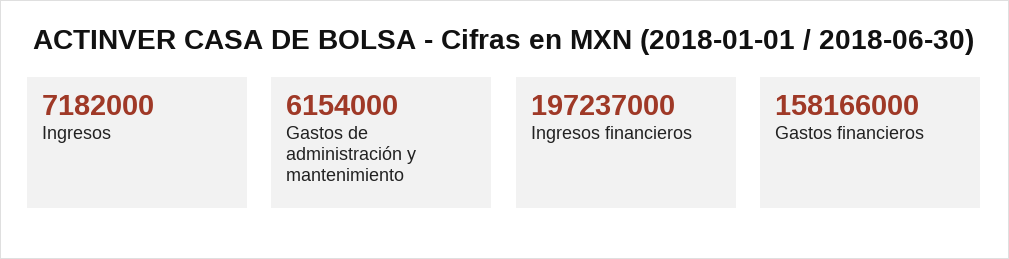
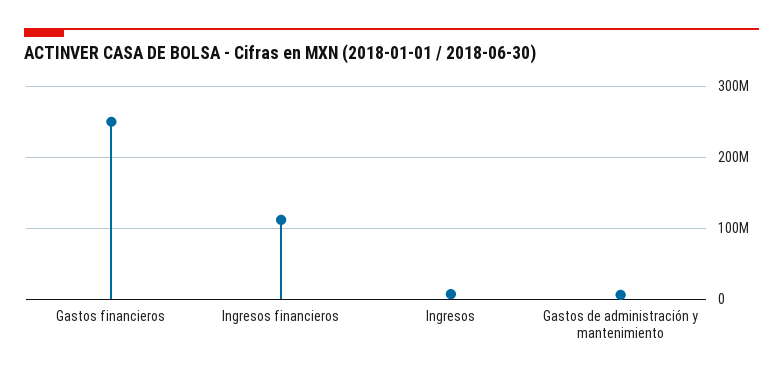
  {
    "Ingresos": 7182000,
    "Gastos de administración y mantenimiento": 6154000,
-   "Ingresos financieros": 197237000,
+   "Ingresos financieros": 110000000,
-   "Gastos financieros": 158166000
+   "Gastos financieros": 250000000
  }

